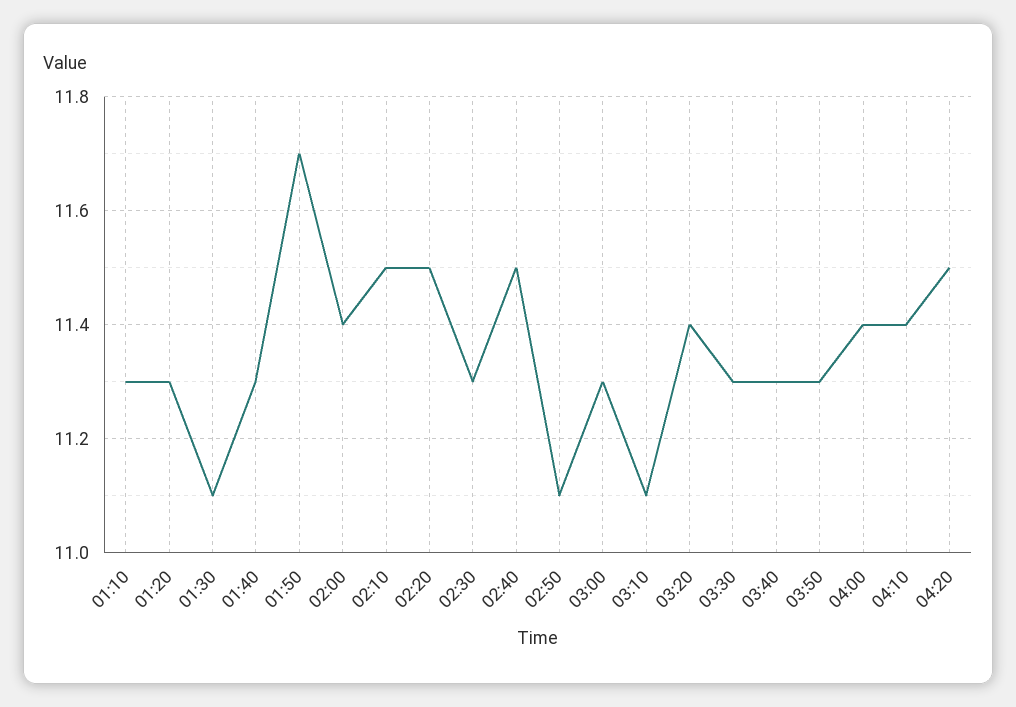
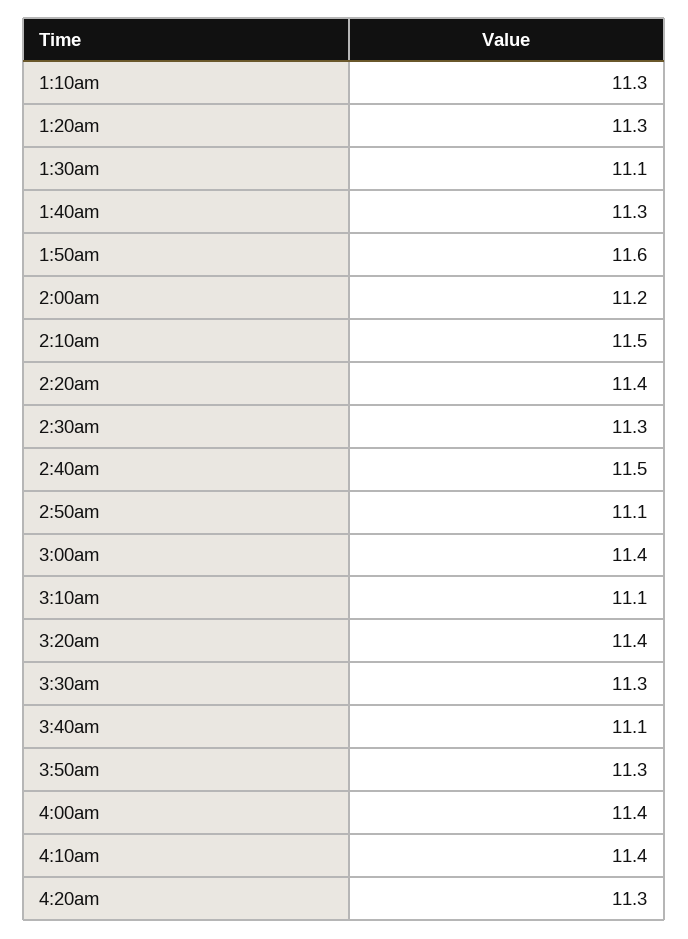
  {
    "01:10": 11.3,
    "01:20": 11.3,
    "01:30": 11.1,
    "01:40": 11.3,
-   "01:50": 11.7,
+   "01:50": 11.6,
-   "02:00": 11.4,
+   "02:00": 11.2,
    "02:10": 11.5,
-   "02:20": 11.5,
+   "02:20": 11.4,
    "02:30": 11.3,
    "02:40": 11.5,
    "02:50": 11.1,
-   "03:00": 11.3,
+   "03:00": 11.4,
    "03:10": 11.1,
    "03:20": 11.4,
    "03:30": 11.3,
-   "03:40": 11.3,
+   "03:40": 11.1,
    "03:50": 11.3,
    "04:00": 11.4,
    "04:10": 11.4,
-   "04:20": 11.5
+   "04:20": 11.3
  }

